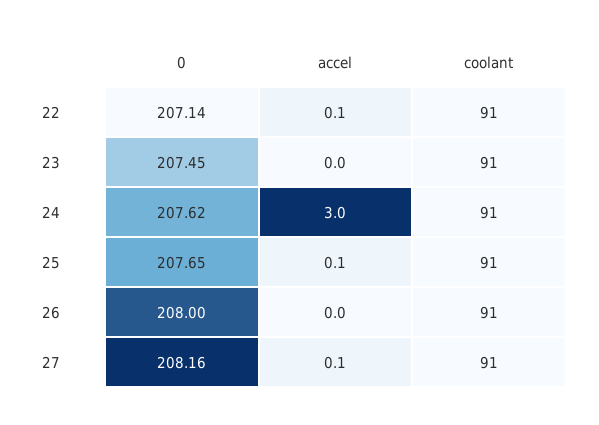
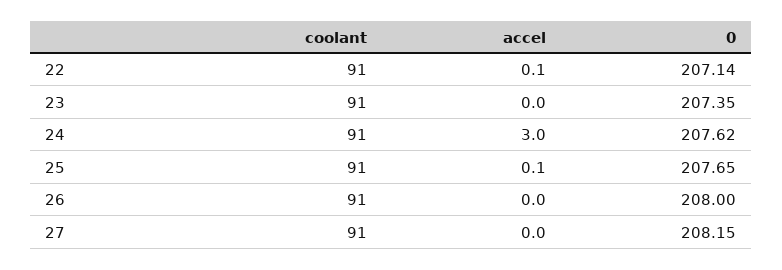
  {
    "0": {
      "22": 207.14,
-     "23": 207.45,
+     "23": 207.35,
      "24": 207.62,
      "25": 207.65,
      "26": 208,
-     "27": 208.16
+     "27": 208.15
    },
    "accel": {
      "22": 0.1,
      "23": 0,
      "24": 3,
      "25": 0.1,
      "26": 0,
-     "27": 0.1
+     "27": 0
    },
    "coolant": {
      "22": 91,
      "23": 91,
      "24": 91,
      "25": 91,
      "26": 91,
      "27": 91
    }
  }

